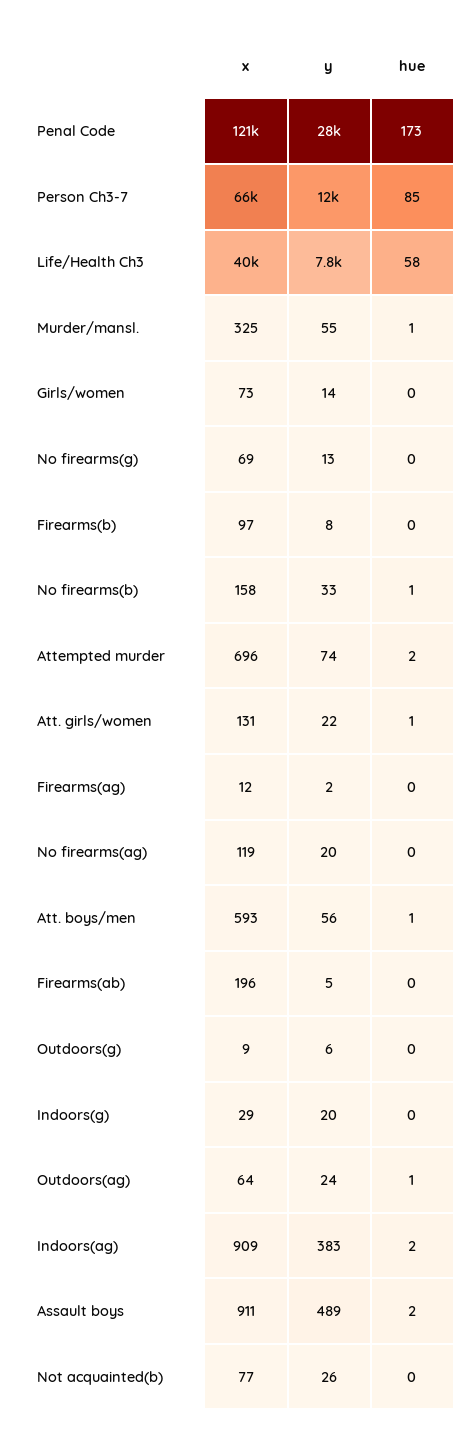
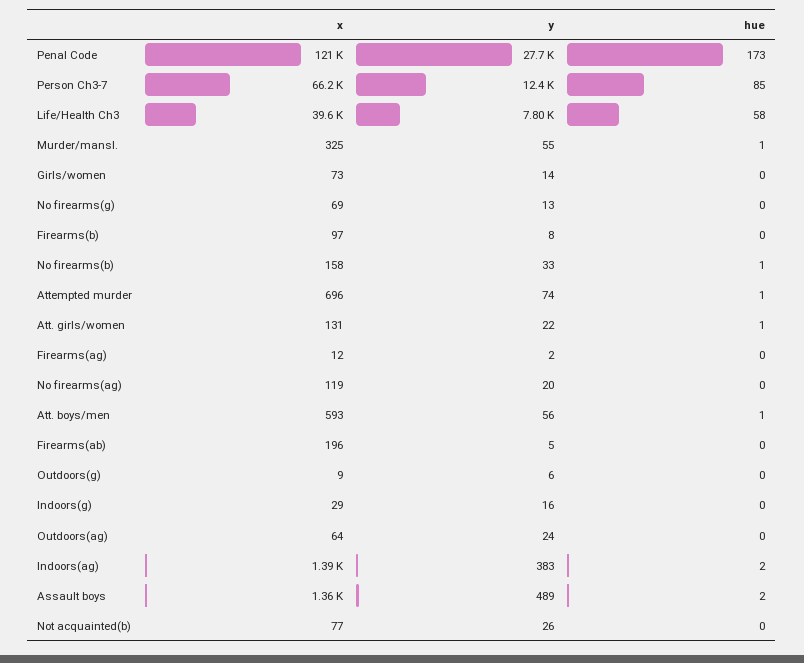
  {
    "x": {
      "Penal Code": 121000,
      "Person Ch3-7": 66200,
      "Life/Health Ch3": 39600,
      "Murder/mansl.": 325,
      "Girls/women": 73,
      "No firearms(g)": 69,
      "Firearms(b)": 97,
      "No firearms(b)": 158,
      "Attempted murder": 696,
      "Att. girls/women": 131,
      "Firearms(ag)": 12,
      "No firearms(ag)": 119,
      "Att. boys/men": 593,
      "Firearms(ab)": 196,
      "Outdoors(g)": 9,
      "Indoors(g)": 29,
      "Outdoors(ag)": 64,
-     "Indoors(ag)": 909,
+     "Indoors(ag)": 1390,
-     "Assault boys": 911,
+     "Assault boys": 1360,
      "Not acquainted(b)": 77
    },
    "y": {
      "Penal Code": 27700,
      "Person Ch3-7": 12400,
      "Life/Health Ch3": 7800,
      "Murder/mansl.": 55,
      "Girls/women": 14,
      "No firearms(g)": 13,
      "Firearms(b)": 8,
      "No firearms(b)": 33,
      "Attempted murder": 74,
      "Att. girls/women": 22,
      "Firearms(ag)": 2,
      "No firearms(ag)": 20,
      "Att. boys/men": 56,
      "Firearms(ab)": 5,
      "Outdoors(g)": 6,
-     "Indoors(g)": 20,
+     "Indoors(g)": 16,
      "Outdoors(ag)": 24,
      "Indoors(ag)": 383,
      "Assault boys": 489,
      "Not acquainted(b)": 26
    },
    "hue": {
      "Penal Code": 173,
      "Person Ch3-7": 85,
      "Life/Health Ch3": 58,
      "Murder/mansl.": 1,
      "Girls/women": 0,
      "No firearms(g)": 0,
      "Firearms(b)": 0,
      "No firearms(b)": 1,
-     "Attempted murder": 2,
+     "Attempted murder": 1,
      "Att. girls/women": 1,
      "Firearms(ag)": 0,
      "No firearms(ag)": 0,
      "Att. boys/men": 1,
      "Firearms(ab)": 0,
      "Outdoors(g)": 0,
      "Indoors(g)": 0,
-     "Outdoors(ag)": 1,
+     "Outdoors(ag)": 0,
      "Indoors(ag)": 2,
      "Assault boys": 2,
      "Not acquainted(b)": 0
    }
  }

